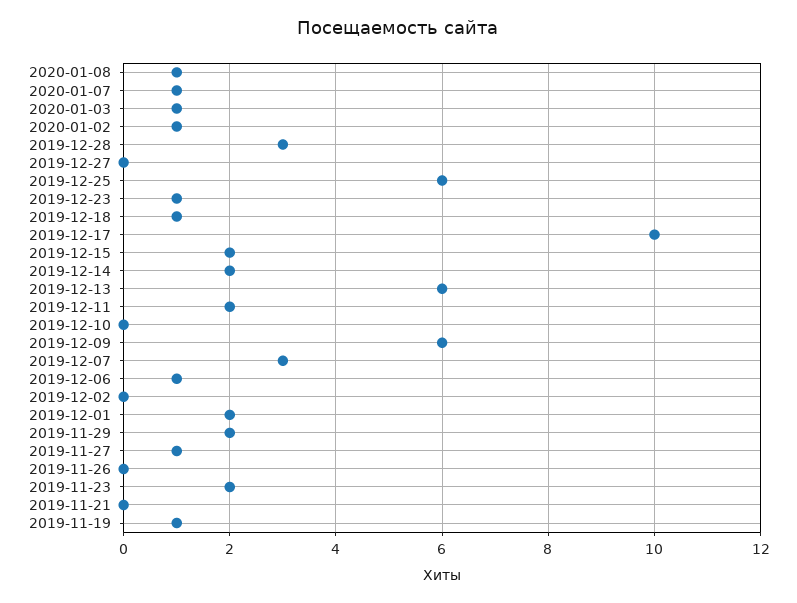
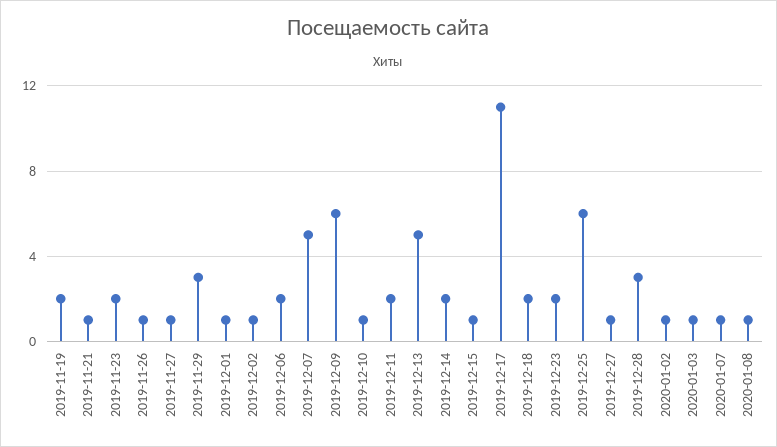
  {
    "2020-01-08": 1,
    "2020-01-07": 1,
    "2020-01-03": 1,
    "2020-01-02": 1,
    "2019-12-28": 3,
-   "2019-12-27": 0,
+   "2019-12-27": 1,
    "2019-12-25": 6,
-   "2019-12-23": 1,
+   "2019-12-23": 2,
-   "2019-12-18": 1,
+   "2019-12-18": 2,
-   "2019-12-17": 10,
+   "2019-12-17": 11,
-   "2019-12-15": 2,
+   "2019-12-15": 1,
    "2019-12-14": 2,
-   "2019-12-13": 6,
+   "2019-12-13": 5,
    "2019-12-11": 2,
-   "2019-12-10": 0,
+   "2019-12-10": 1,
    "2019-12-09": 6,
-   "2019-12-07": 3,
+   "2019-12-07": 5,
-   "2019-12-06": 1,
+   "2019-12-06": 2,
-   "2019-12-02": 0,
+   "2019-12-02": 1,
-   "2019-12-01": 2,
+   "2019-12-01": 1,
-   "2019-11-29": 2,
+   "2019-11-29": 3,
    "2019-11-27": 1,
-   "2019-11-26": 0,
+   "2019-11-26": 1,
    "2019-11-23": 2,
-   "2019-11-21": 0,
+   "2019-11-21": 1,
-   "2019-11-19": 1
+   "2019-11-19": 2
  }

